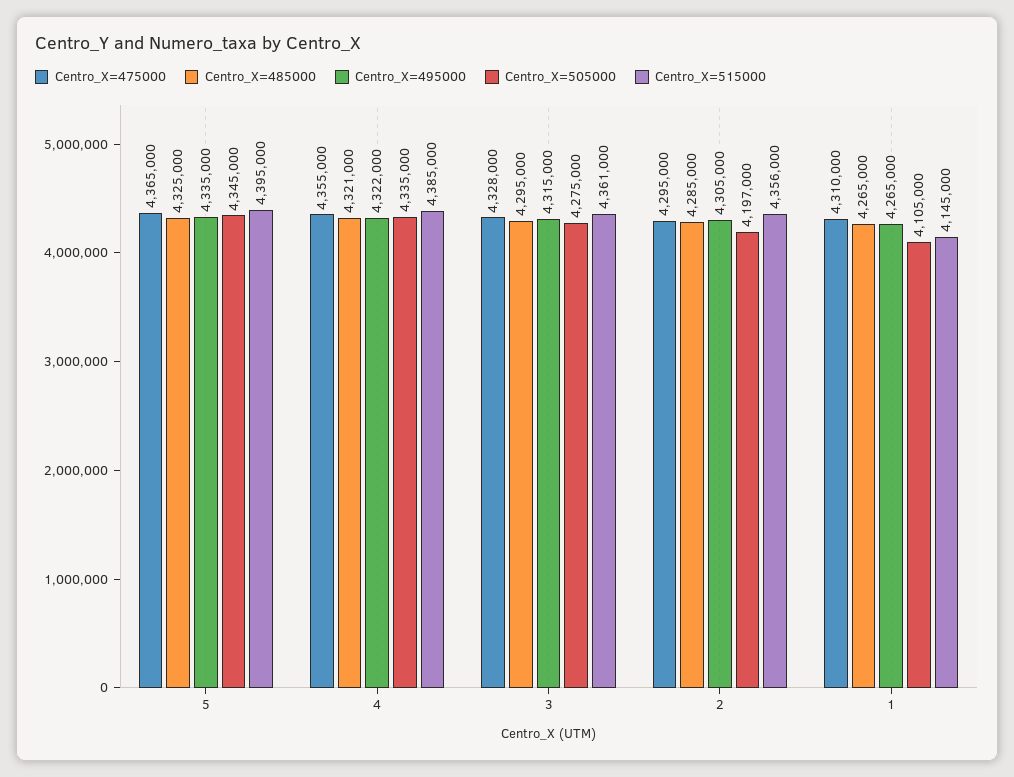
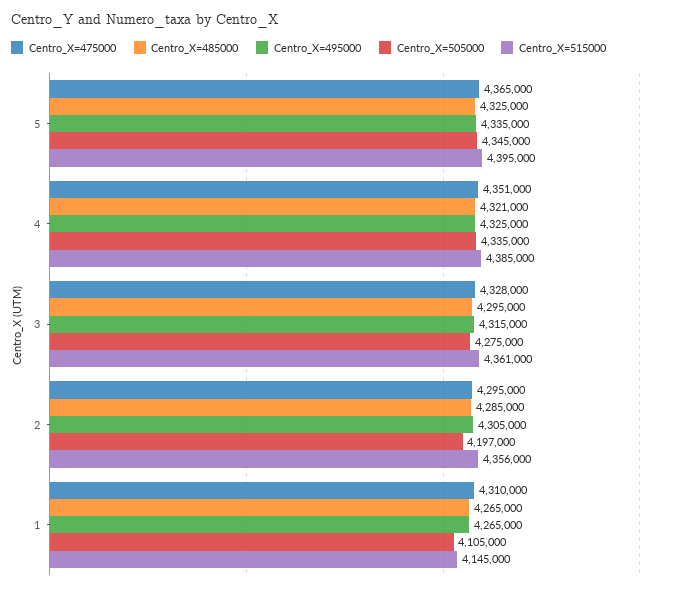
  {
    "Centro_X=475000": {
      "5": 4365000,
-     "4": 4355000,
+     "4": 4351000,
      "3": 4328000,
      "2": 4295000,
      "1": 4310000
    },
    "Centro_X=485000": {
      "5": 4325000,
      "4": 4321000,
      "3": 4295000,
      "2": 4285000,
      "1": 4265000
    },
    "Centro_X=495000": {
      "5": 4335000,
-     "4": 4322000,
+     "4": 4325000,
      "3": 4315000,
      "2": 4305000,
      "1": 4265000
    },
    "Centro_X=505000": {
      "5": 4345000,
      "4": 4335000,
      "3": 4275000,
      "2": 4197000,
      "1": 4105000
    },
    "Centro_X=515000": {
      "5": 4395000,
      "4": 4385000,
      "3": 4361000,
      "2": 4356000,
      "1": 4145000
    }
  }

